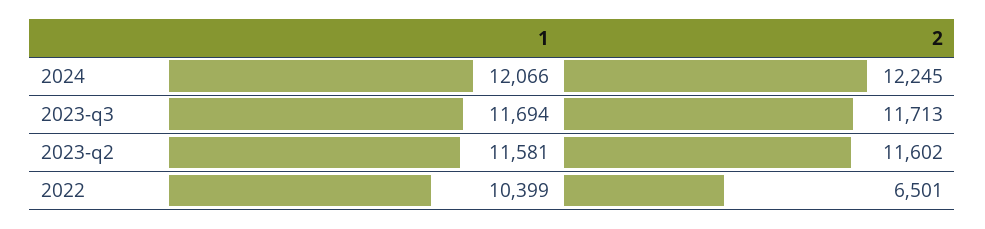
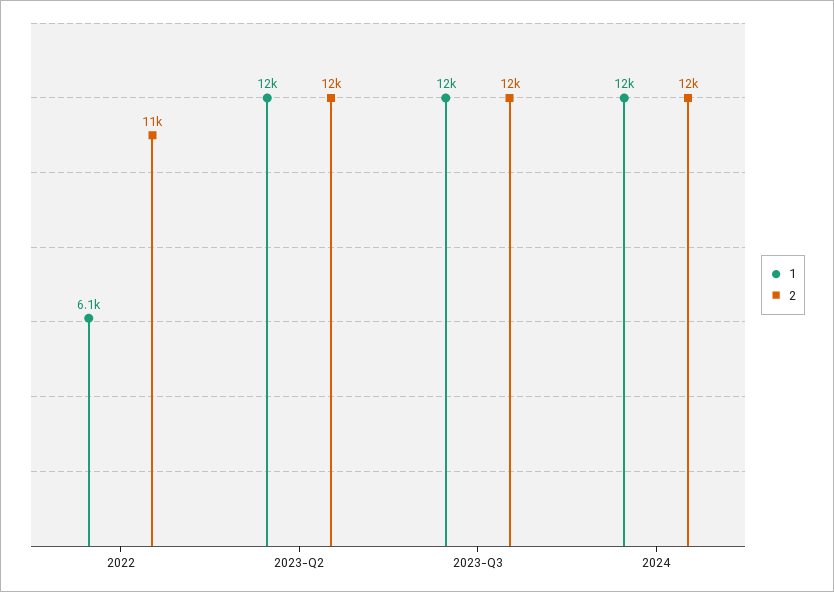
  {
    "1": {
      "2024": 12066,
      "2023-q3": 11694,
      "2023-q2": 11581,
-     "2022": 10399
+     "2022": 6100
    },
    "2": {
      "2024": 12245,
      "2023-q3": 11713,
      "2023-q2": 11602,
-     "2022": 6501
+     "2022": 11000
    }
  }

